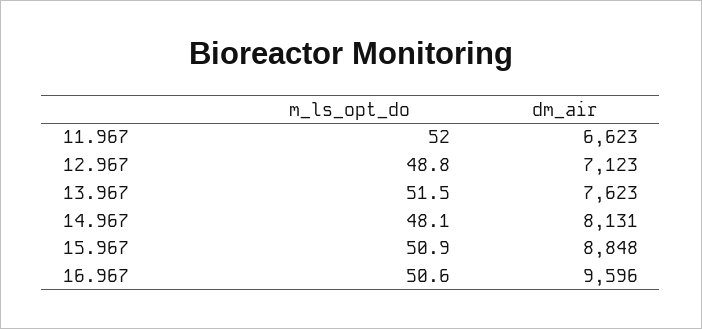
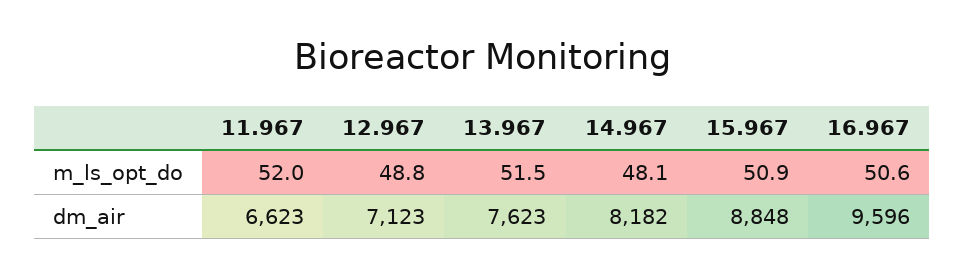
  {
    "m_ls_opt_do": {
      "11.967": 52,
      "12.967": 48.8,
      "13.967": 51.5,
      "14.967": 48.1,
      "15.967": 50.9,
      "16.967": 50.6
    },
    "dm_air": {
      "11.967": 6623,
      "12.967": 7123,
      "13.967": 7623,
-     "14.967": 8131,
+     "14.967": 8182,
      "15.967": 8848,
      "16.967": 9596
    }
  }

